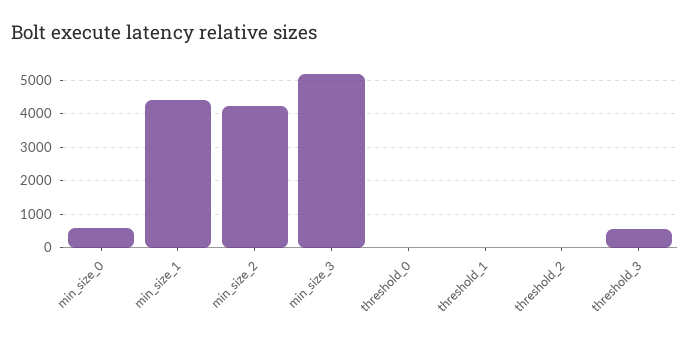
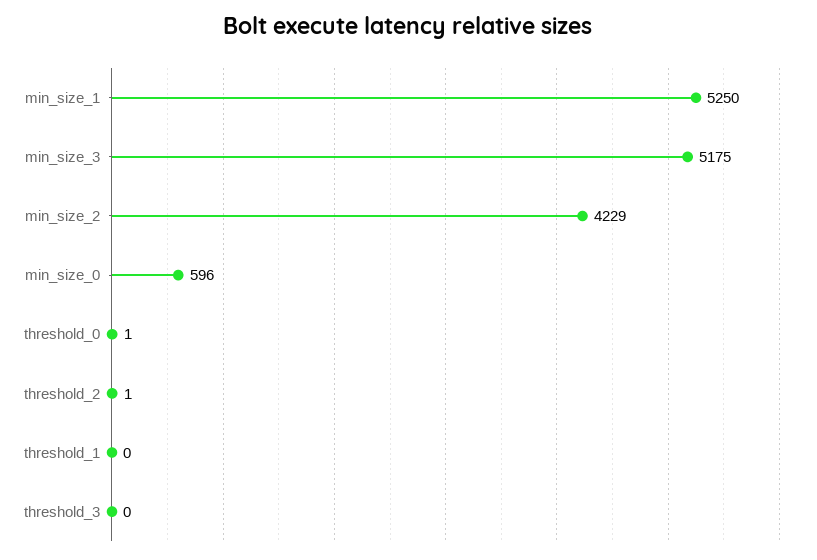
  {
    "min_size_0": 596,
-   "min_size_1": 4400,
+   "min_size_1": 5250,
    "min_size_2": 4229,
    "min_size_3": 5175,
    "threshold_0": 1,
    "threshold_1": 0,
    "threshold_2": 1,
-   "threshold_3": 600
+   "threshold_3": 0
  }

